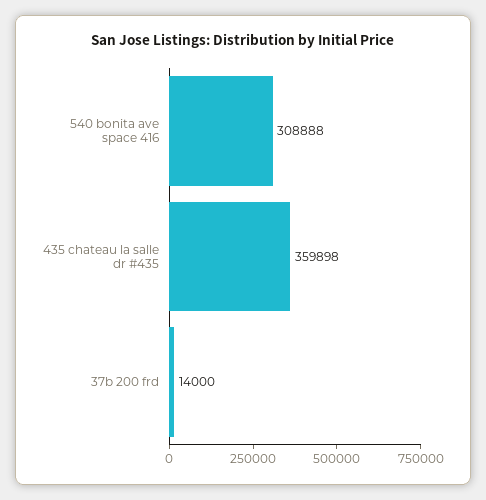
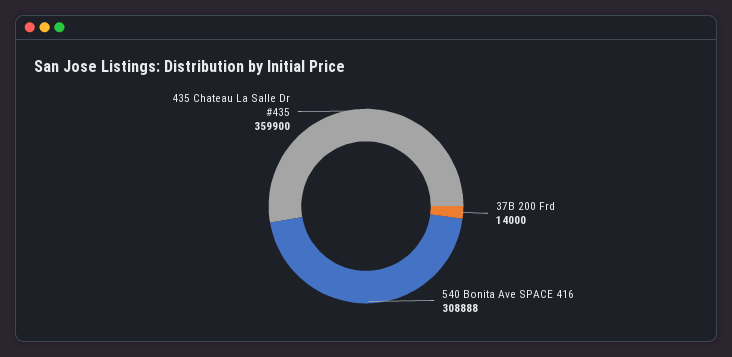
  {
    "540 bonita ave space 416": 308888,
-   "435 chateau la salle dr #435": 359898,
+   "435 chateau la salle dr #435": 359900,
    "37b 200 frd": 14000
  }

